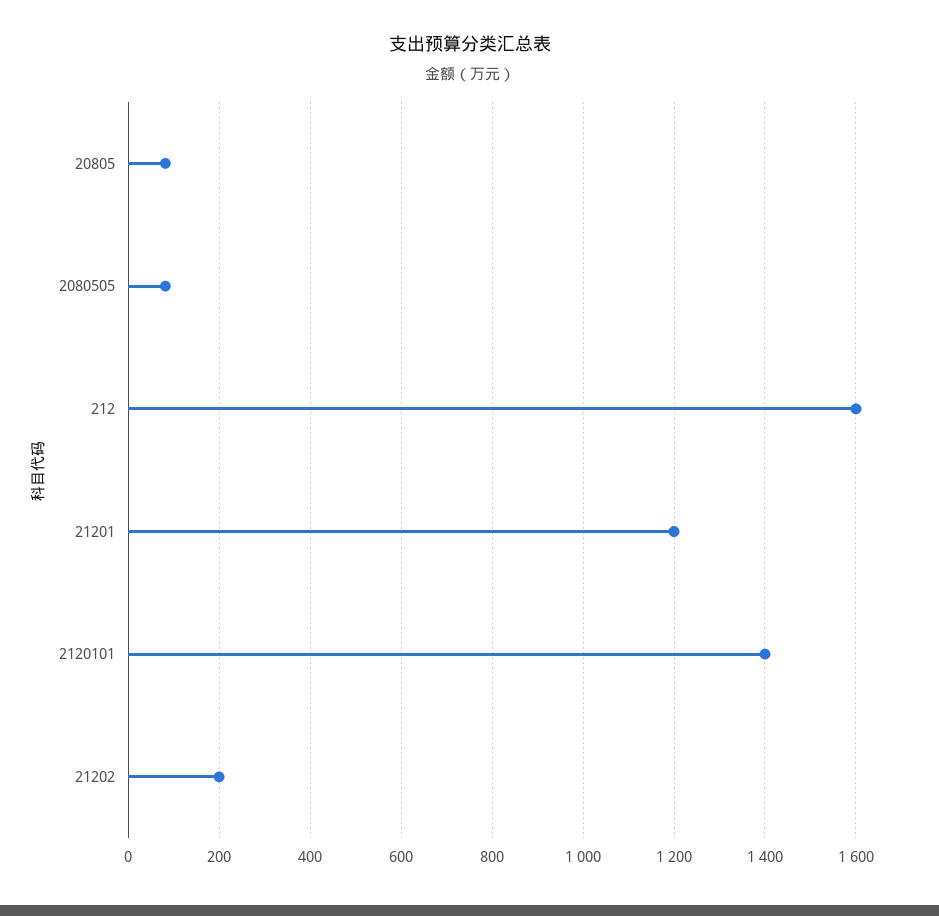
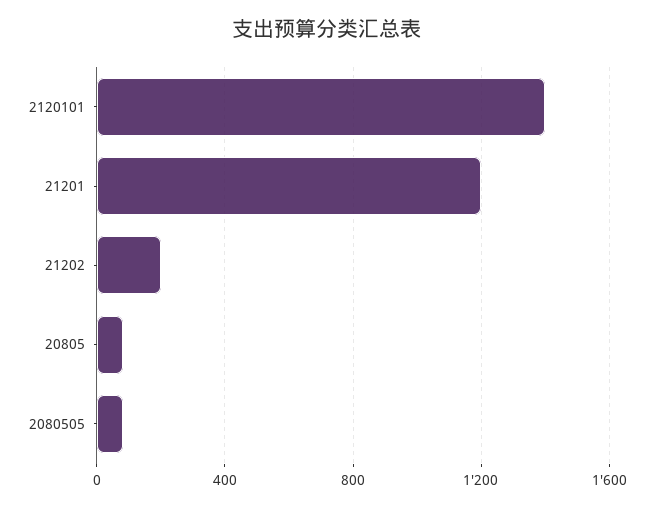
  {
    "20805": 80,
    "2080505": 80,
-   "212": 1600,
    "21201": 1200,
    "2120101": 1400,
    "21202": 200
  }

